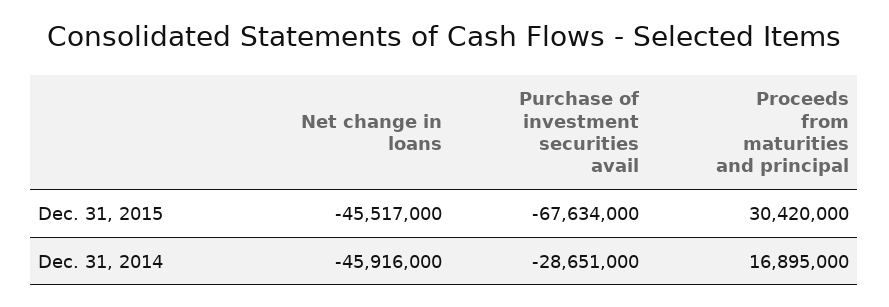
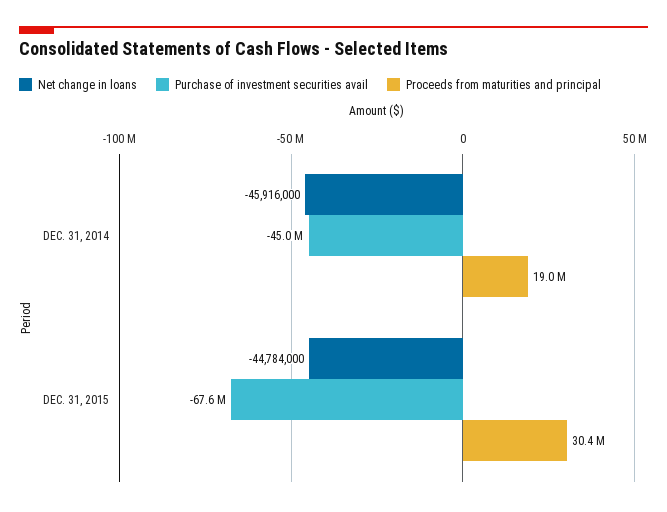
  {
    "Net change in loans": {
-     "Dec. 31, 2015": -45517000,
+     "Dec. 31, 2015": -44784000,
      "Dec. 31, 2014": -45916000
    },
    "Purchase of investment securities avail": {
      "Dec. 31, 2015": -67634000,
-     "Dec. 31, 2014": -28651000
+     "Dec. 31, 2014": -45000000
    },
    "Proceeds from maturities and principal": {
      "Dec. 31, 2015": 30420000,
-     "Dec. 31, 2014": 16895000
+     "Dec. 31, 2014": 19000000
    }
  }

